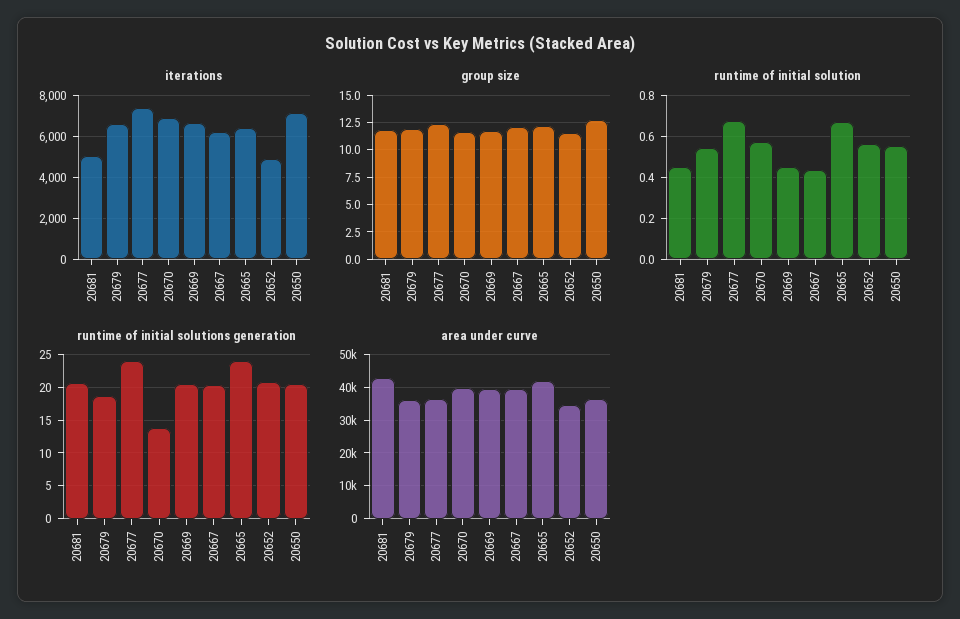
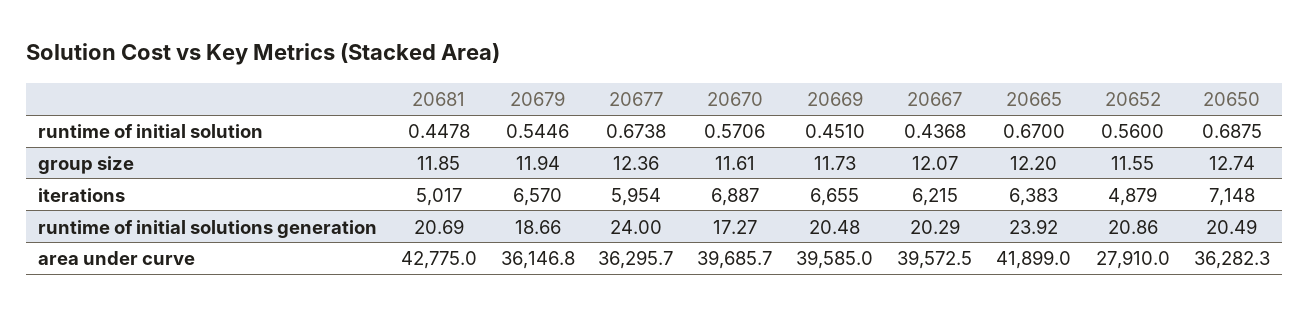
  {
    "iterations": {
      "20681": 5017,
      "20679": 6570,
-     "20677": 7500,
+     "20677": 5954,
      "20670": 6887,
      "20669": 6655,
      "20667": 6215,
      "20665": 6383,
      "20652": 4879,
      "20650": 7148
    },
    "group size": {
      "20681": 11.85,
      "20679": 11.94,
      "20677": 12.36,
      "20670": 11.61,
      "20669": 11.73,
      "20667": 12.07,
      "20665": 12.2,
      "20652": 11.55,
      "20650": 12.74
    },
    "runtime of initial solution": {
      "20681": 0.4478,
      "20679": 0.5446,
      "20677": 0.6738,
      "20670": 0.5706,
      "20669": 0.451,
      "20667": 0.4368,
      "20665": 0.67,
      "20652": 0.56,
-     "20650": 0.55
+     "20650": 0.6875
    },
    "runtime of initial solutions generation": {
      "20681": 20.69,
      "20679": 18.66,
      "20677": 24,
-     "20670": 14,
+     "20670": 17.27,
      "20669": 20.48,
      "20667": 20.29,
      "20665": 23.92,
      "20652": 20.86,
      "20650": 20.49
    },
    "area under curve": {
      "20681": 42775,
      "20679": 36146.8,
      "20677": 36295.7,
      "20670": 39685.7,
      "20669": 39585,
      "20667": 39572.5,
      "20665": 41899,
-     "20652": 34000,
+     "20652": 27910,
      "20650": 36282.3
    }
  }

